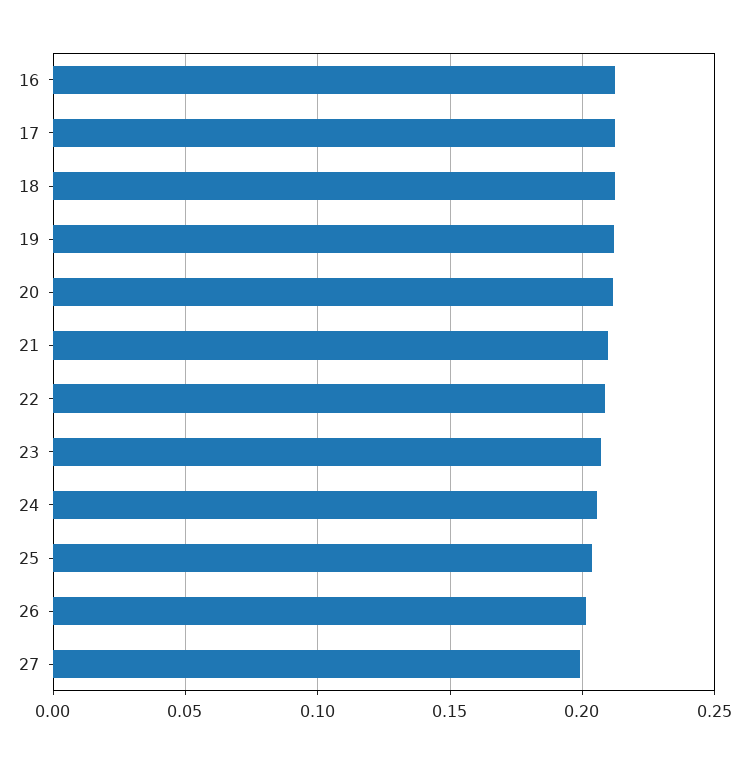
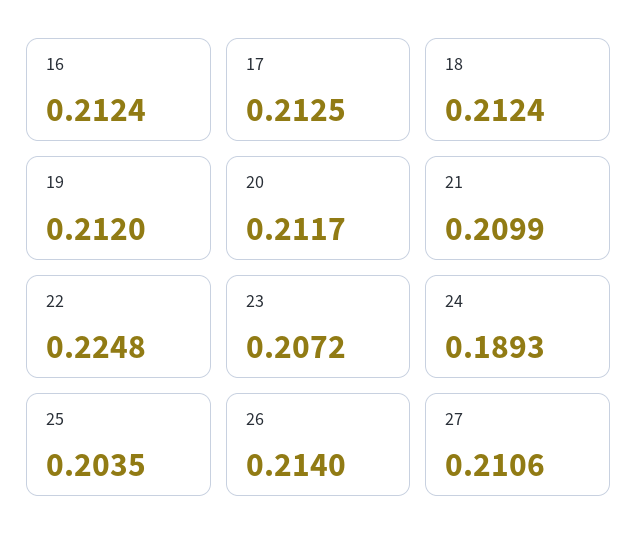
  {
    "16": 0.2124,
    "17": 0.2125,
    "18": 0.2124,
    "19": 0.212,
    "20": 0.2117,
    "21": 0.2099,
-   "22": 0.21,
+   "22": 0.2248,
    "23": 0.2072,
-   "24": 0.205,
+   "24": 0.1893,
    "25": 0.2035,
-   "26": 0.2,
+   "26": 0.214,
-   "27": 0.2
+   "27": 0.2106
  }

